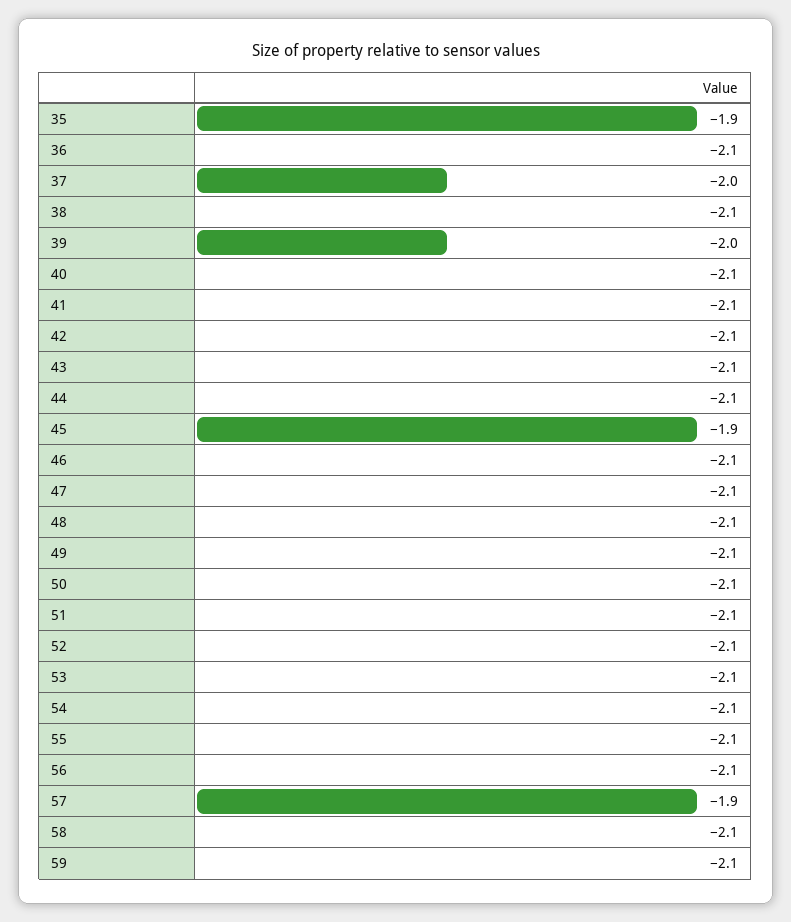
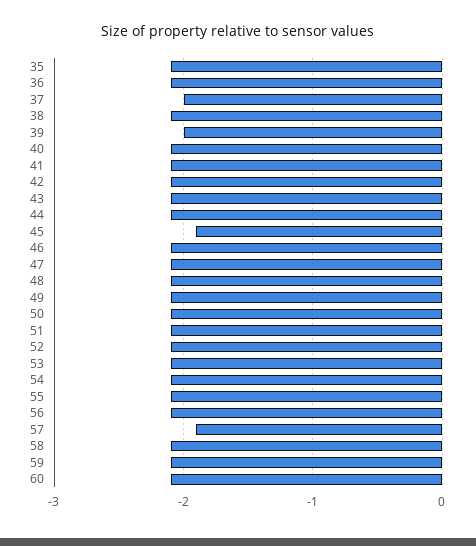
  {
-   "35": -1.9,
+   "35": -2.1,
    "36": -2.1,
    "37": -2,
    "38": -2.1,
    "39": -2,
    "40": -2.1,
    "41": -2.1,
    "42": -2.1,
    "43": -2.1,
    "44": -2.1,
    "45": -1.9,
    "46": -2.1,
    "47": -2.1,
    "48": -2.1,
    "49": -2.1,
    "50": -2.1,
    "51": -2.1,
    "52": -2.1,
    "53": -2.1,
    "54": -2.1,
    "55": -2.1,
    "56": -2.1,
    "57": -1.9,
    "58": -2.1,
-   "59": -2.1
+   "59": -2.1,
+   "60": -2.1
  }

